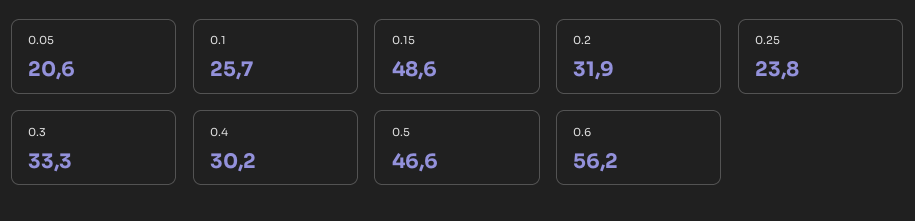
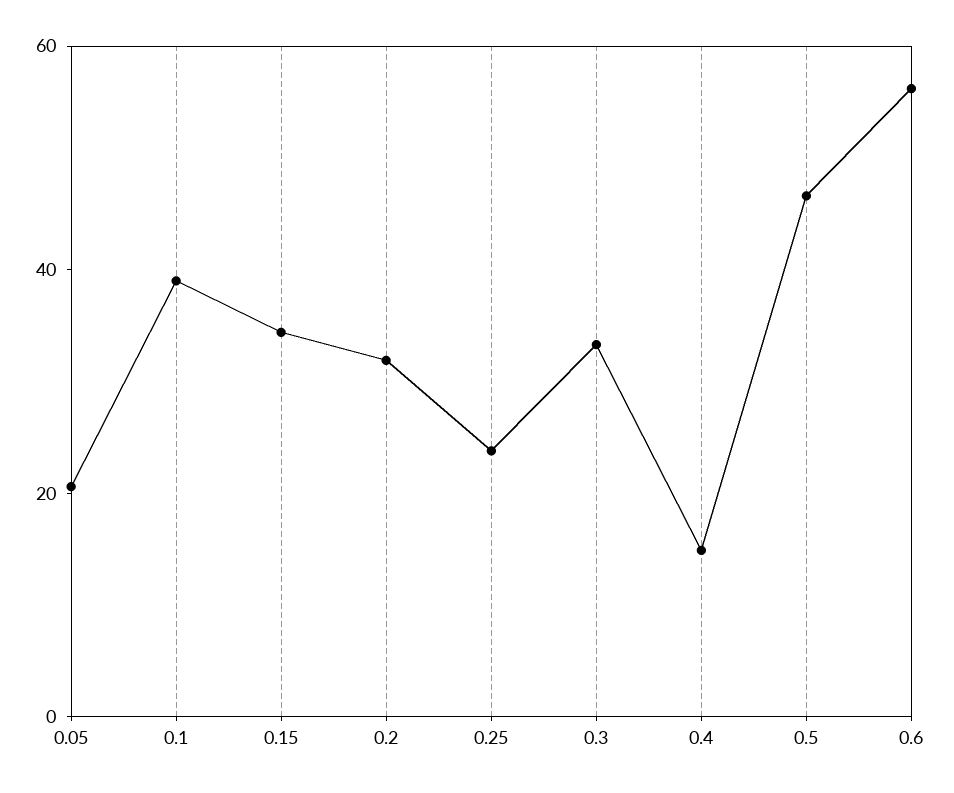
  {
    "0.05": 20.6,
-   "0.1": 25.7,
+   "0.1": 40,
-   "0.15": 48.6,
+   "0.15": 35,
    "0.2": 31.9,
    "0.25": 23.8,
    "0.3": 33.3,
-   "0.4": 30.2,
+   "0.4": 15,
    "0.5": 46.6,
    "0.6": 56.2
  }

